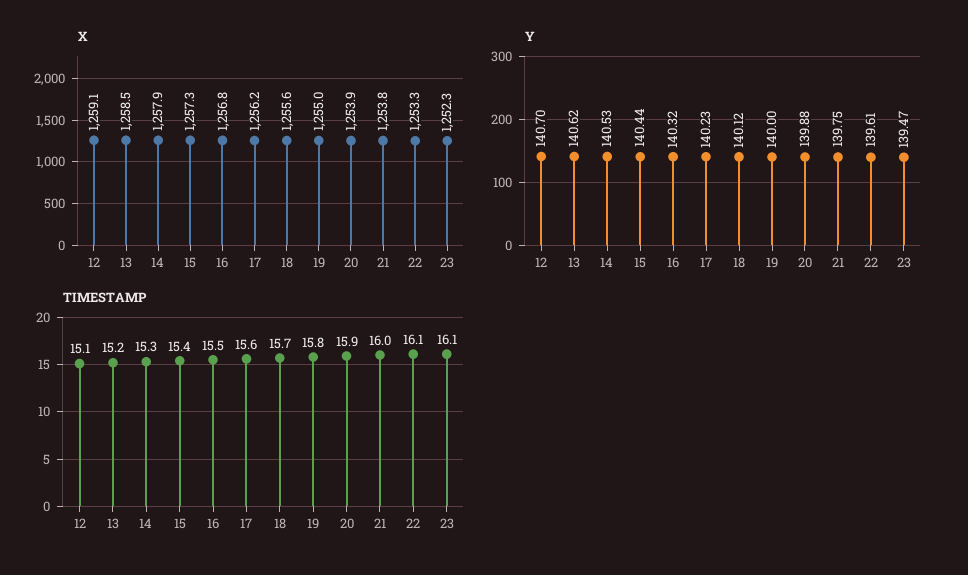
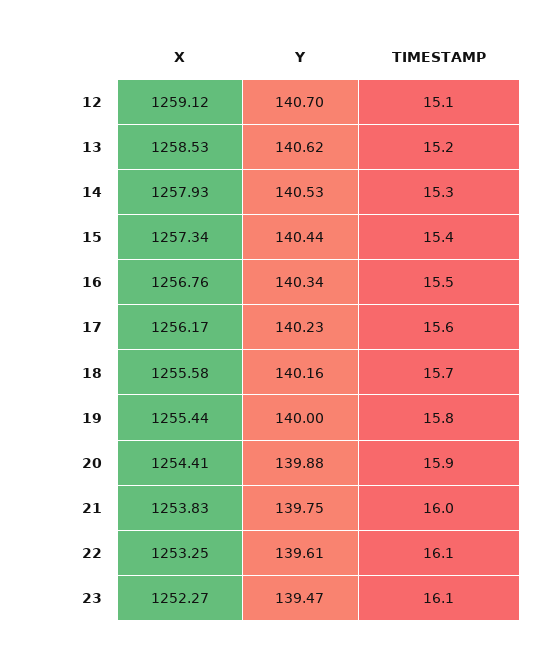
  {
    "X": {
      "12": 1259.12,
      "13": 1258.53,
      "14": 1257.93,
      "15": 1257.34,
      "16": 1256.76,
      "17": 1256.17,
      "18": 1255.58,
-     "19": 1255,
+     "19": 1255.44,
-     "20": 1253.9,
+     "20": 1254.41,
      "21": 1253.83,
      "22": 1253.25,
      "23": 1252.27
    },
    "Y": {
      "12": 140.7,
      "13": 140.62,
      "14": 140.53,
      "15": 140.44,
-     "16": 140.32,
+     "16": 140.34,
      "17": 140.23,
-     "18": 140.12,
+     "18": 140.16,
      "19": 140,
      "20": 139.88,
      "21": 139.75,
      "22": 139.61,
      "23": 139.47
    },
    "TIMESTAMP": {
      "12": 15.1,
      "13": 15.2,
      "14": 15.3,
      "15": 15.4,
      "16": 15.5,
      "17": 15.6,
      "18": 15.7,
      "19": 15.8,
      "20": 15.9,
      "21": 16,
      "22": 16.1,
      "23": 16.1
    }
  }

